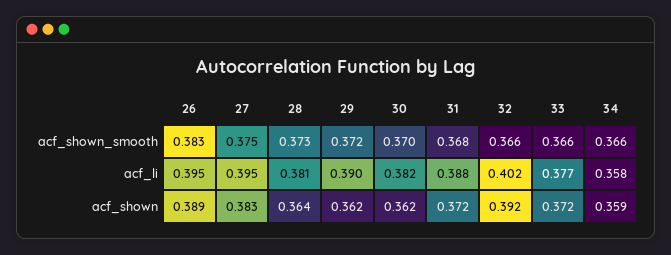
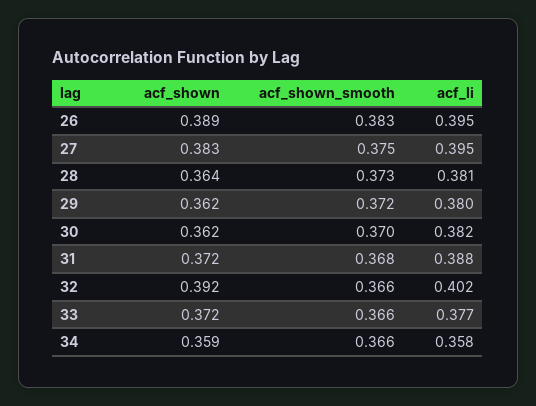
  {
    "26": {
      "acf_shown_smooth": 0.383,
      "acf_li": 0.395,
      "acf_shown": 0.389
    },
    "27": {
      "acf_shown_smooth": 0.375,
      "acf_li": 0.395,
      "acf_shown": 0.383
    },
    "28": {
      "acf_shown_smooth": 0.373,
      "acf_li": 0.381,
      "acf_shown": 0.364
    },
    "29": {
      "acf_shown_smooth": 0.372,
-     "acf_li": 0.39,
+     "acf_li": 0.38,
      "acf_shown": 0.362
    },
    "30": {
      "acf_shown_smooth": 0.37,
      "acf_li": 0.382,
      "acf_shown": 0.362
    },
    "31": {
      "acf_shown_smooth": 0.368,
      "acf_li": 0.388,
      "acf_shown": 0.372
    },
    "32": {
      "acf_shown_smooth": 0.366,
      "acf_li": 0.402,
      "acf_shown": 0.392
    },
    "33": {
      "acf_shown_smooth": 0.366,
      "acf_li": 0.377,
      "acf_shown": 0.372
    },
    "34": {
      "acf_shown_smooth": 0.366,
      "acf_li": 0.358,
      "acf_shown": 0.359
    }
  }

